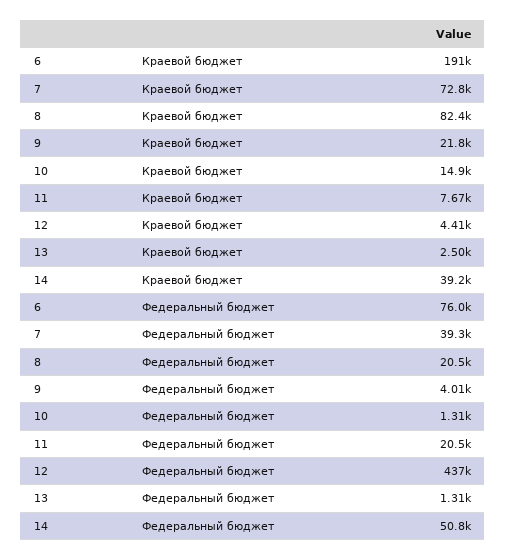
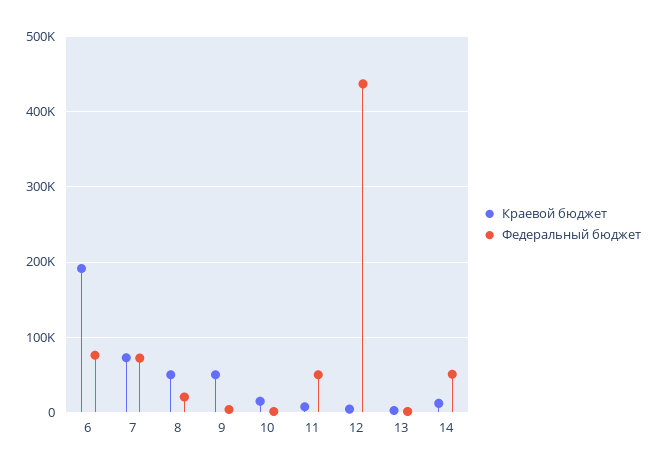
  {
    "Краевой бюджет": {
      "6": 191000,
      "7": 72800,
-     "8": 82400,
+     "8": 50000,
-     "9": 21800,
+     "9": 50000,
      "10": 14900,
      "11": 7670,
      "12": 4410,
      "13": 2500,
-     "14": 39200
+     "14": 10000
    },
    "Федеральный бюджет": {
      "6": 76000,
-     "7": 39300,
+     "7": 70000,
      "8": 20500,
      "9": 4010,
      "10": 1310,
-     "11": 20500,
+     "11": 50000,
      "12": 437000,
      "13": 1310,
      "14": 50800
    }
  }

